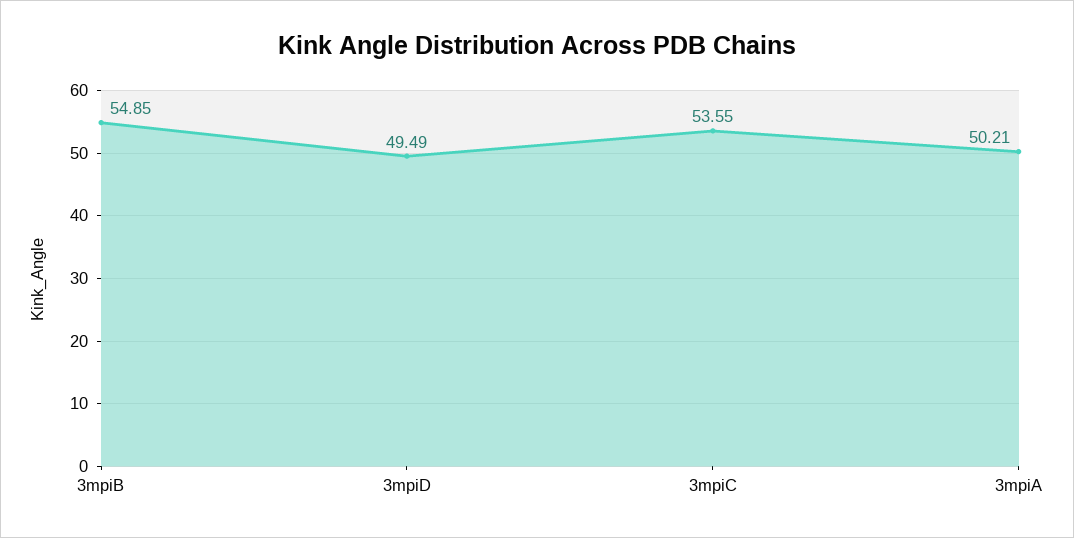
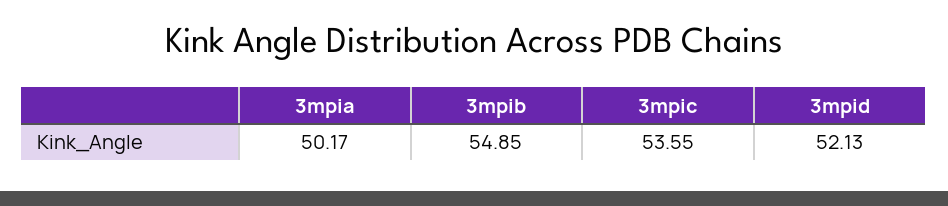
  {
    "3mpiB": 54.85,
-   "3mpiD": 49.49,
+   "3mpiD": 52.13,
    "3mpiC": 53.55,
-   "3mpiA": 50.21
+   "3mpiA": 50.17
  }

